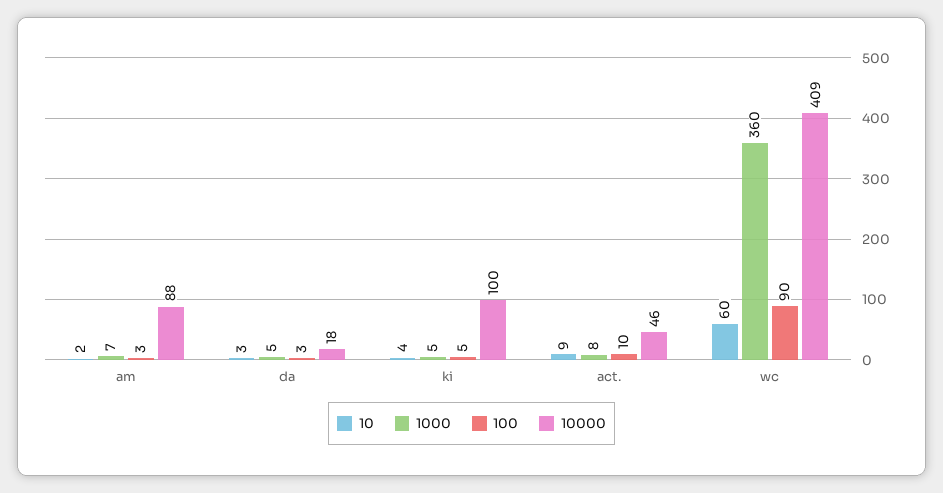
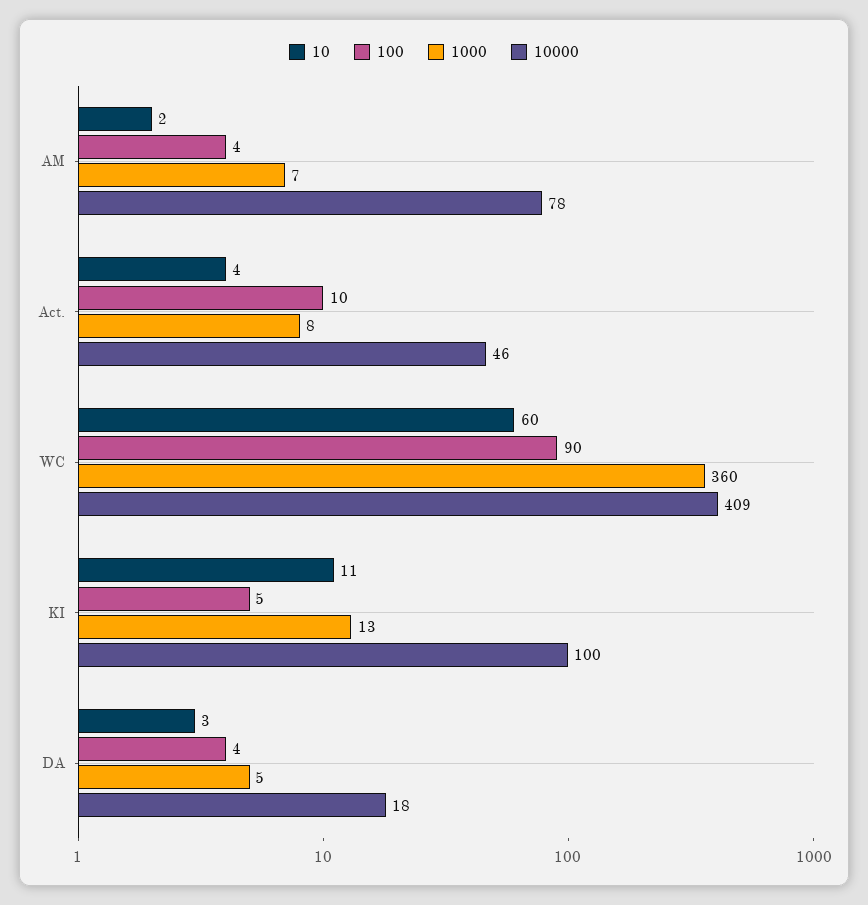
  {
    "10": {
      "am": 2,
      "da": 3,
-     "ki": 4,
+     "ki": 11,
-     "act.": 9,
+     "act.": 4,
      "wc": 60
    },
    "1000": {
      "am": 7,
      "da": 5,
-     "ki": 5,
+     "ki": 13,
      "act.": 8,
      "wc": 360
    },
    "100": {
-     "am": 3,
+     "am": 4,
-     "da": 3,
+     "da": 4,
      "ki": 5,
      "act.": 10,
      "wc": 90
    },
    "10000": {
-     "am": 88,
+     "am": 78,
      "da": 18,
      "ki": 100,
      "act.": 46,
      "wc": 409
    }
  }

